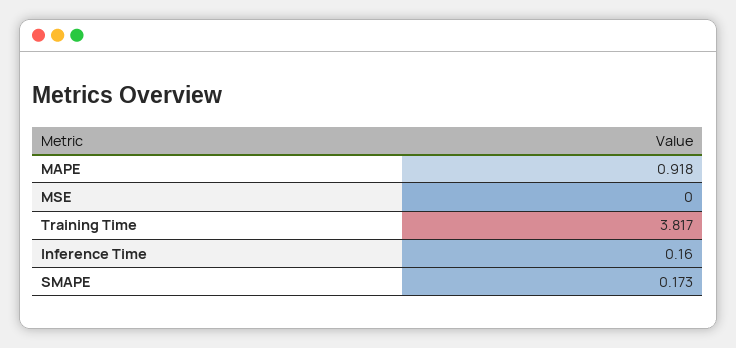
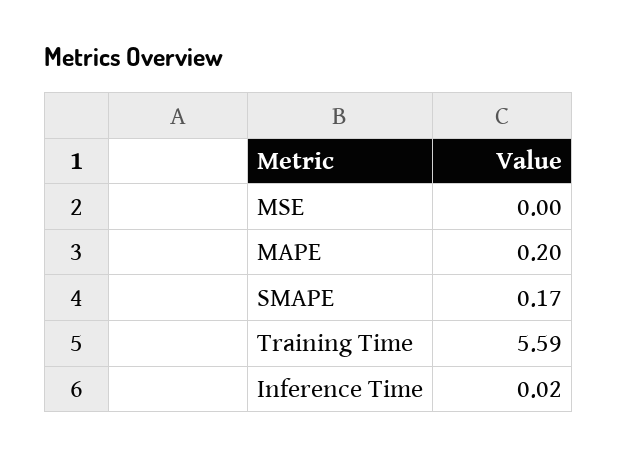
  {
-   "MAPE": 0.918,
+   "MAPE": 0.2,
    "MSE": 0,
-   "Training Time": 3.817,
+   "Training Time": 5.59,
-   "Inference Time": 0.16,
+   "Inference Time": 0.02,
    "SMAPE": 0.173
  }

